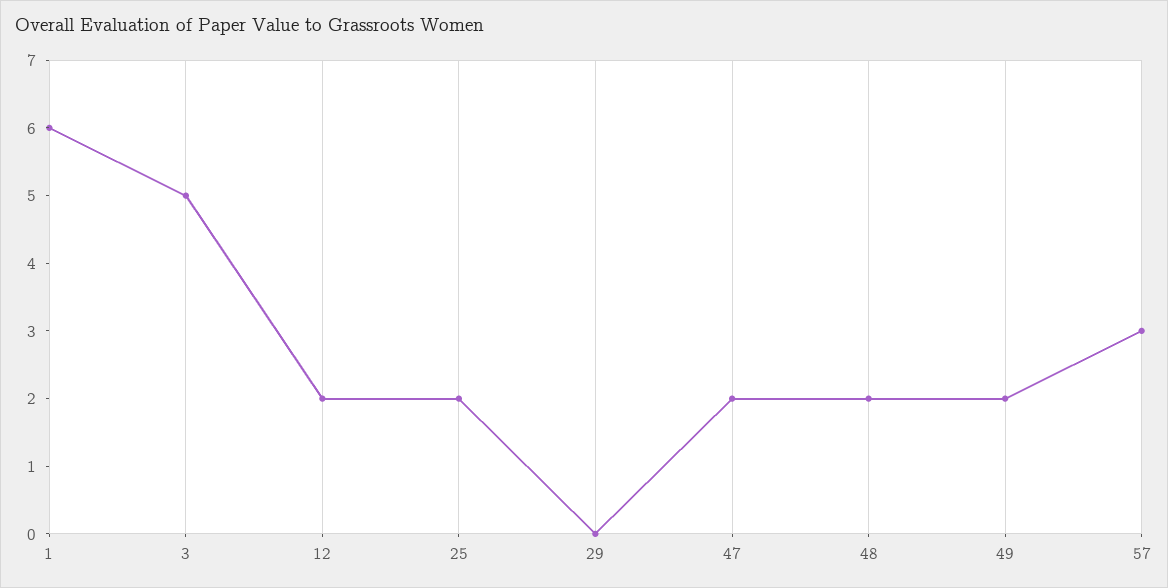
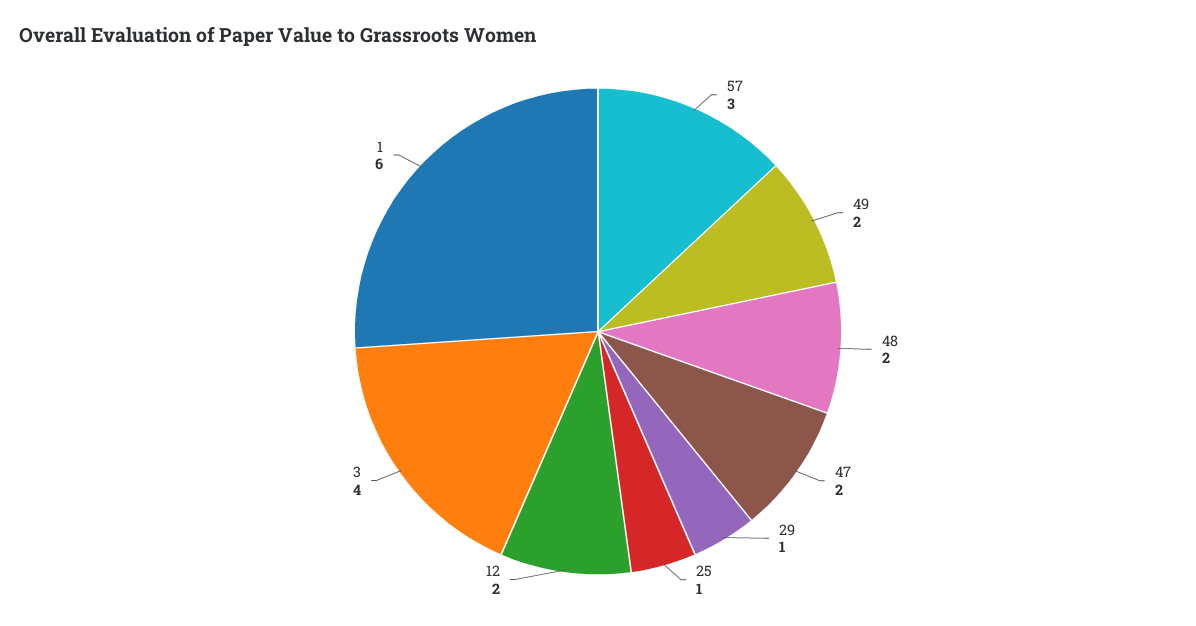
  {
    "1": 6,
-   "3": 5,
+   "3": 4,
    "12": 2,
-   "25": 2,
+   "25": 1,
-   "29": 0,
+   "29": 1,
    "47": 2,
    "48": 2,
    "49": 2,
    "57": 3
  }

